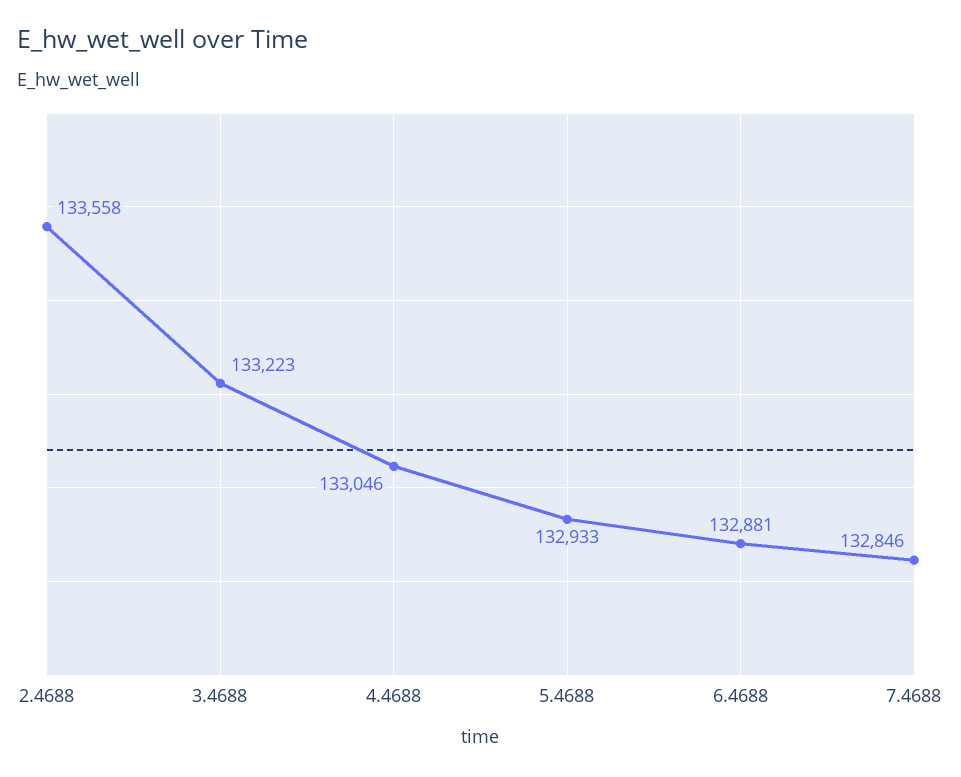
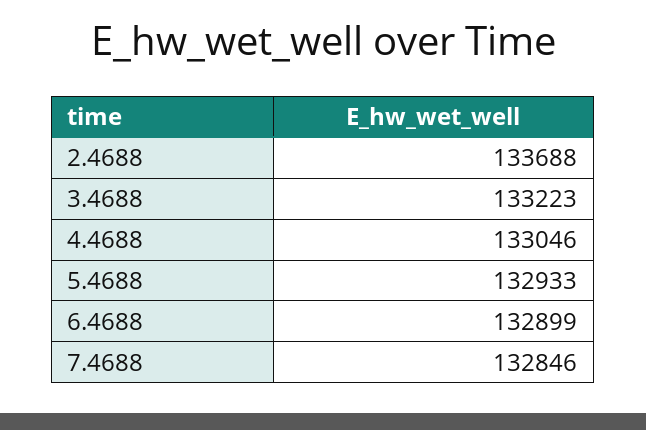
  {
-   "2.4688": 133558,
+   "2.4688": 133688,
    "3.4688": 133223,
    "4.4688": 133046,
    "5.4688": 132933,
-   "6.4688": 132881,
+   "6.4688": 132899,
    "7.4688": 132846
  }

